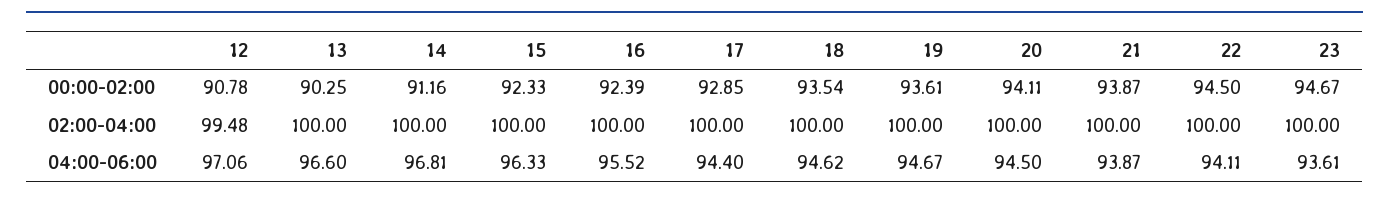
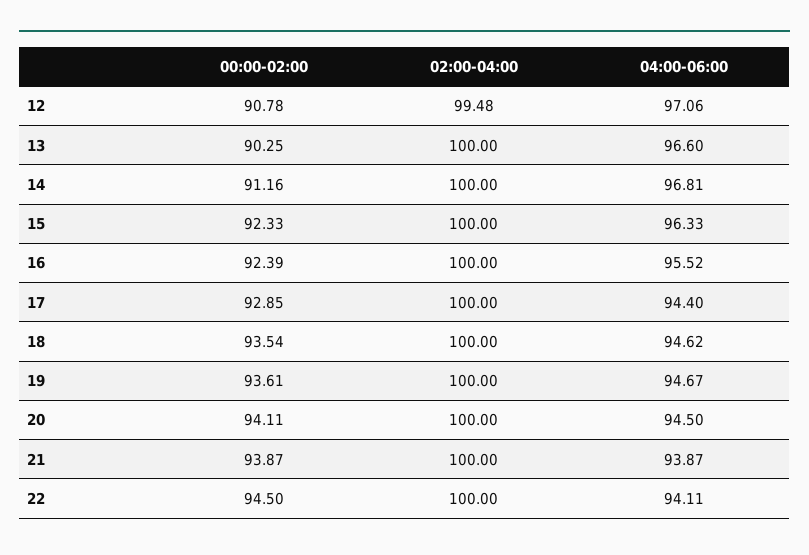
  {
    "12": {
      "00:00-02:00": 90.78,
      "02:00-04:00": 99.48,
      "04:00-06:00": 97.06
    },
    "13": {
      "00:00-02:00": 90.25,
      "02:00-04:00": 100,
      "04:00-06:00": 96.6
    },
    "14": {
      "00:00-02:00": 91.16,
      "02:00-04:00": 100,
      "04:00-06:00": 96.81
    },
    "15": {
      "00:00-02:00": 92.33,
      "02:00-04:00": 100,
      "04:00-06:00": 96.33
    },
    "16": {
      "00:00-02:00": 92.39,
      "02:00-04:00": 100,
      "04:00-06:00": 95.52
    },
    "17": {
      "00:00-02:00": 92.85,
      "02:00-04:00": 100,
      "04:00-06:00": 94.4
    },
    "18": {
      "00:00-02:00": 93.54,
      "02:00-04:00": 100,
      "04:00-06:00": 94.62
    },
    "19": {
      "00:00-02:00": 93.61,
      "02:00-04:00": 100,
      "04:00-06:00": 94.67
    },
    "20": {
      "00:00-02:00": 94.11,
      "02:00-04:00": 100,
      "04:00-06:00": 94.5
    },
    "21": {
      "00:00-02:00": 93.87,
      "02:00-04:00": 100,
      "04:00-06:00": 93.87
    },
    "22": {
      "00:00-02:00": 94.5,
      "02:00-04:00": 100,
      "04:00-06:00": 94.11
-   },
+   }
-   "23": {
-     "00:00-02:00": 94.67,
-     "02:00-04:00": 100,
-     "04:00-06:00": 93.61
-   }
  }

